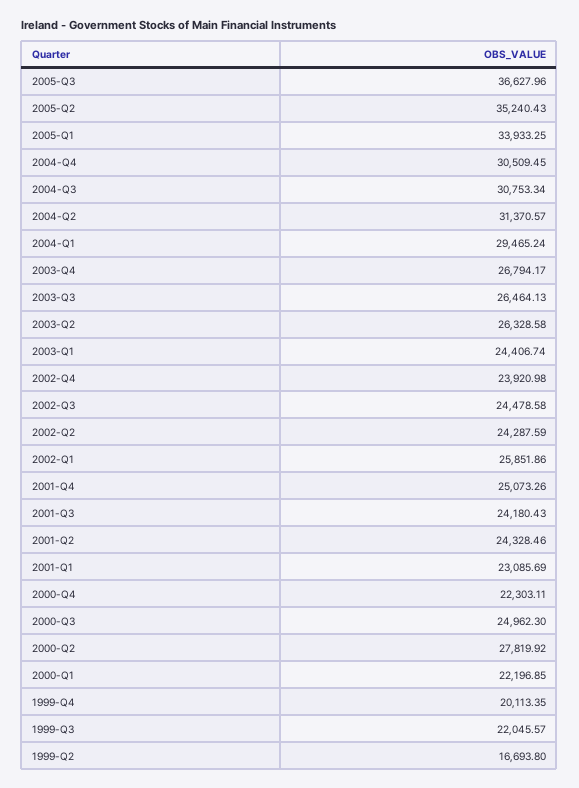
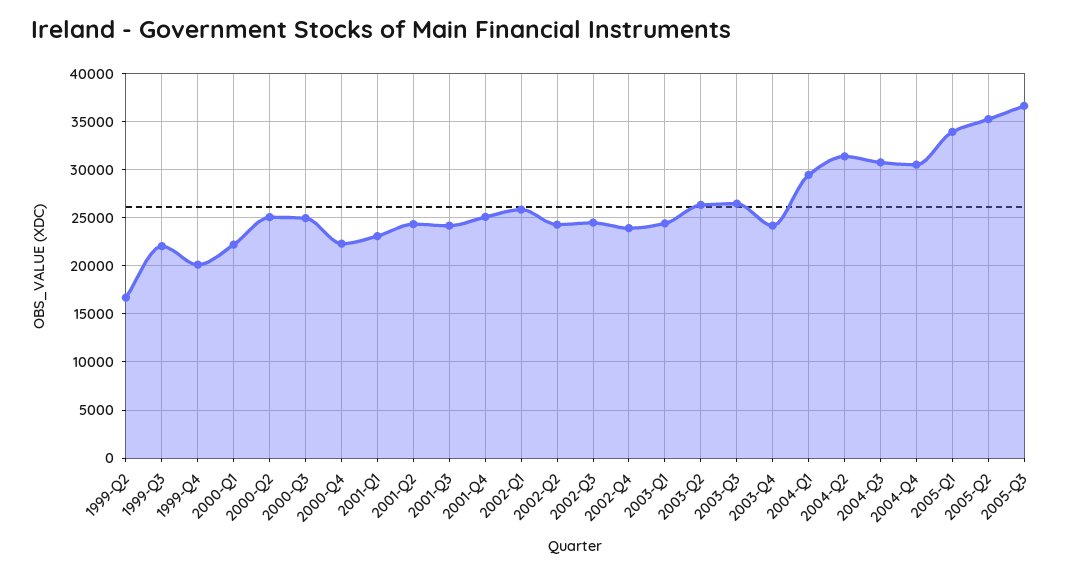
  {
    "2005-Q3": 36627.96,
    "2005-Q2": 35240.43,
    "2005-Q1": 33933.25,
    "2004-Q4": 30509.45,
    "2004-Q3": 30753.34,
    "2004-Q2": 31370.57,
    "2004-Q1": 29465.24,
-   "2003-Q4": 26794.17,
+   "2003-Q4": 24000,
    "2003-Q3": 26464.13,
    "2003-Q2": 26328.58,
    "2003-Q1": 24406.74,
    "2002-Q4": 23920.98,
    "2002-Q3": 24478.58,
    "2002-Q2": 24287.59,
    "2002-Q1": 25851.86,
    "2001-Q4": 25073.26,
    "2001-Q3": 24180.43,
    "2001-Q2": 24328.46,
    "2001-Q1": 23085.69,
    "2000-Q4": 22303.11,
    "2000-Q3": 24962.3,
-   "2000-Q2": 27819.92,
+   "2000-Q2": 25000,
    "2000-Q1": 22196.85,
    "1999-Q4": 20113.35,
    "1999-Q3": 22045.57,
    "1999-Q2": 16693.8
  }

